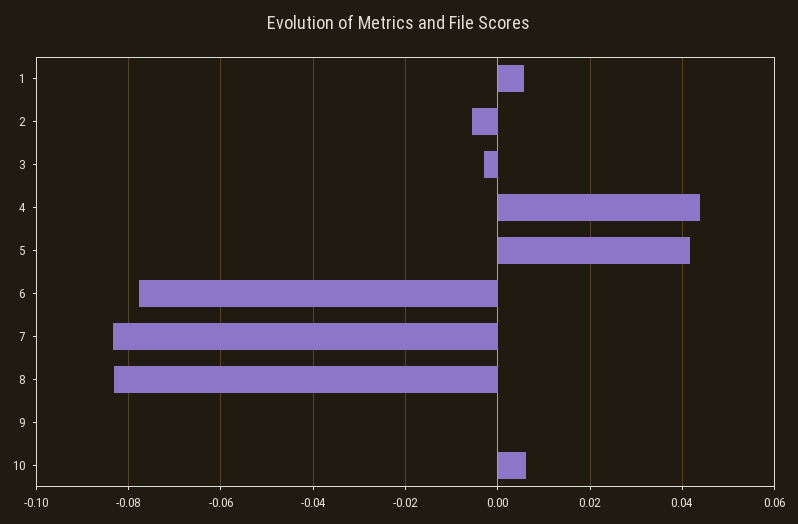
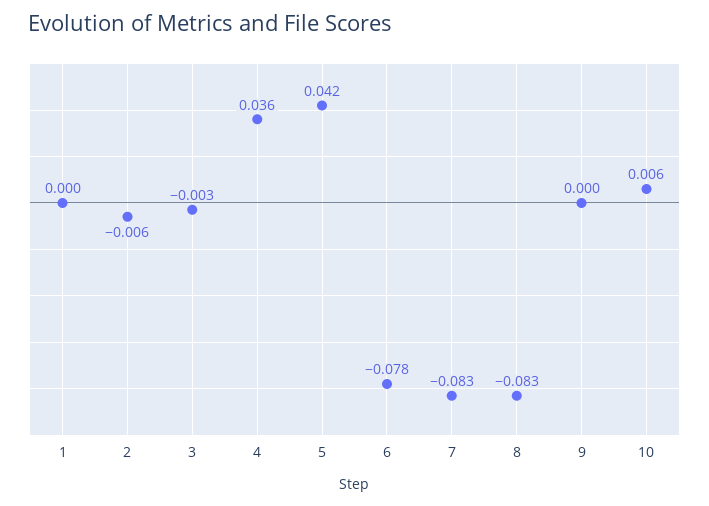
  {
-   "1": 0.006,
+   "1": 0,
    "2": -0.006,
    "3": -0.003,
-   "4": 0.044,
+   "4": 0.036,
    "5": 0.042,
    "6": -0.078,
    "7": -0.083,
    "8": -0.083,
    "9": 0,
    "10": 0.006
  }

